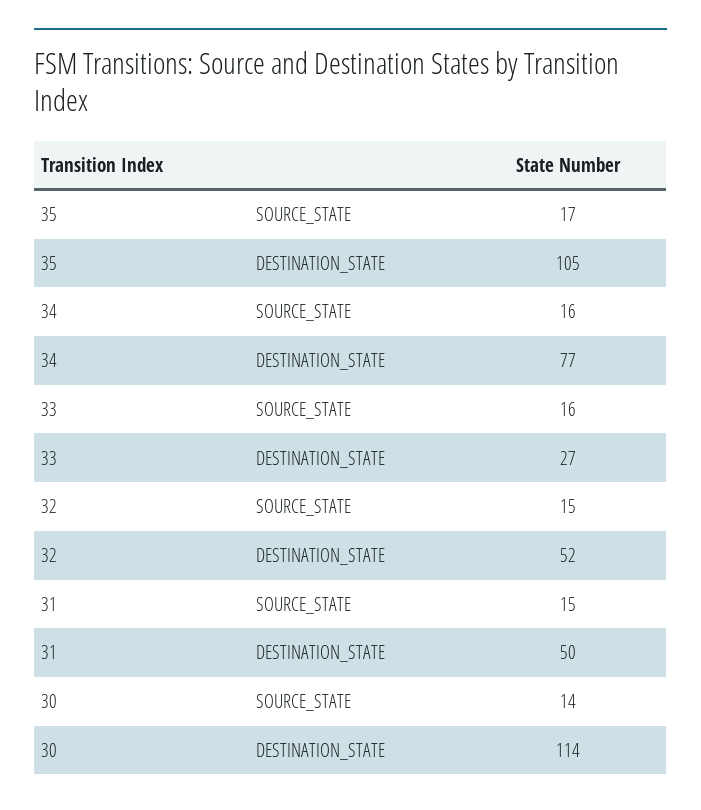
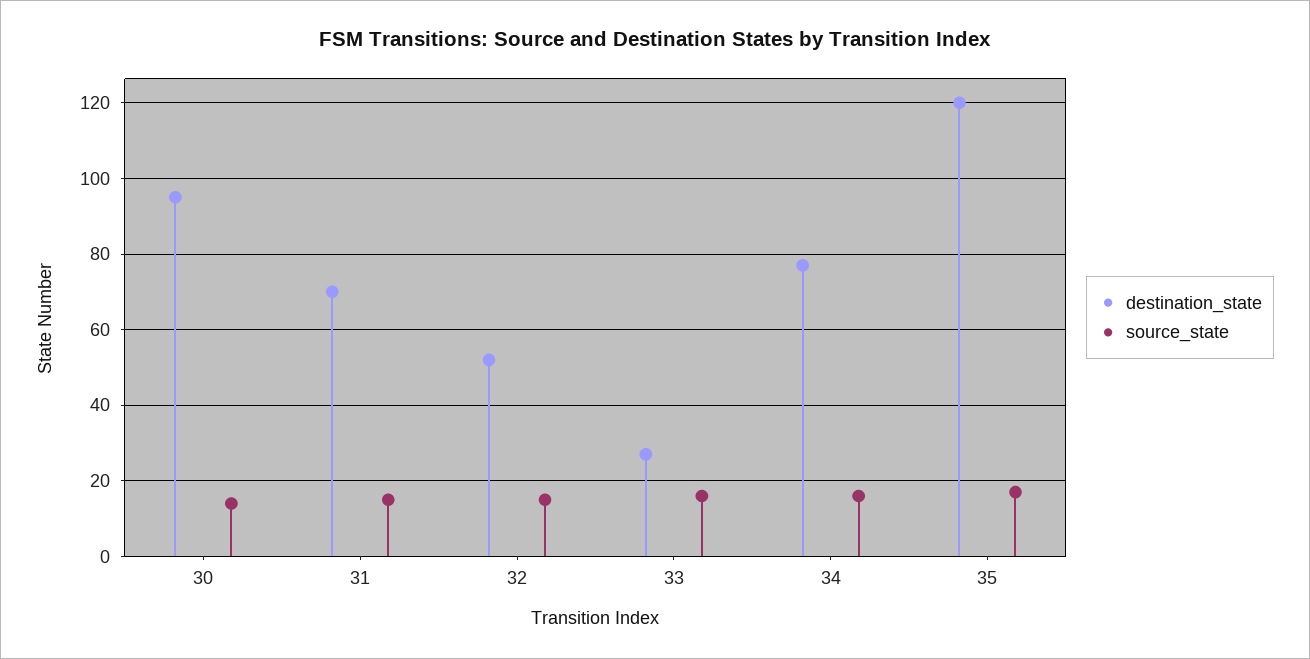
  {
    "SOURCE_STATE": {
      "35": 17,
      "34": 16,
      "33": 16,
      "32": 15,
      "31": 15,
      "30": 14
    },
    "DESTINATION_STATE": {
-     "35": 105,
+     "35": 120,
      "34": 77,
      "33": 27,
      "32": 52,
-     "31": 50,
+     "31": 70,
-     "30": 114
+     "30": 95
    }
  }

